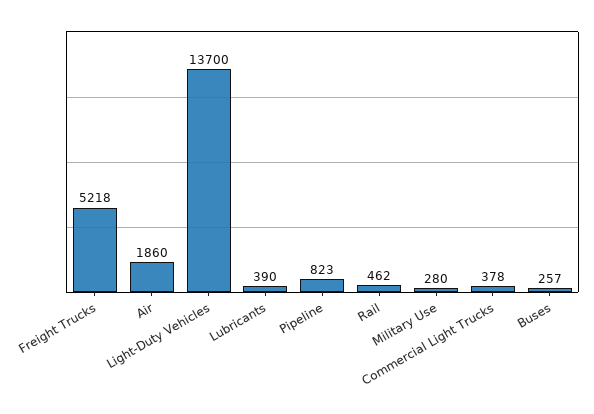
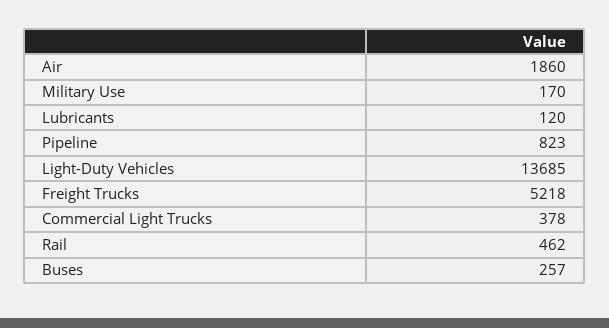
  {
    "Freight Trucks": 5218,
    "Air": 1860,
-   "Light-Duty Vehicles": 13700,
+   "Light-Duty Vehicles": 13685,
-   "Lubricants": 390,
+   "Lubricants": 120,
    "Pipeline": 823,
    "Rail": 462,
-   "Military Use": 280,
+   "Military Use": 170,
    "Commercial Light Trucks": 378,
    "Buses": 257
  }

